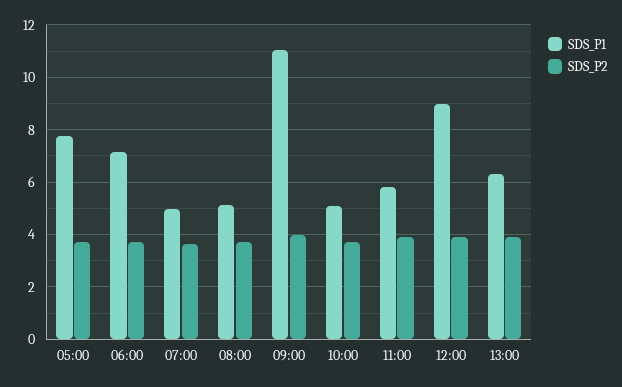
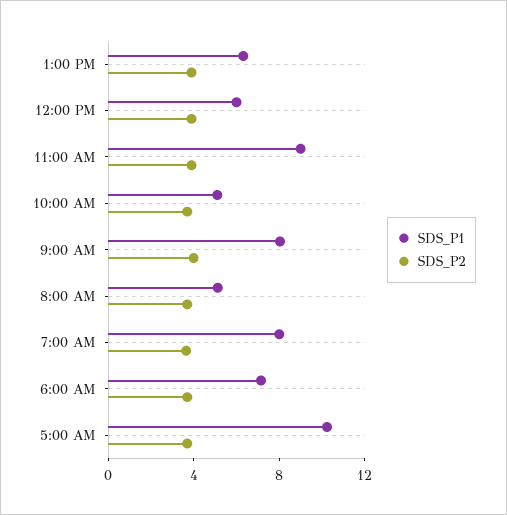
  {
    "SDS_P1": {
-     "05:00": 7.75,
+     "05:00": 10,
      "06:00": 7.25,
-     "07:00": 5,
+     "07:00": 8,
      "08:00": 5.25,
-     "09:00": 11,
+     "09:00": 8,
      "10:00": 5,
-     "11:00": 5.75,
+     "11:00": 9,
-     "12:00": 9,
+     "12:00": 6,
      "13:00": 6.25
    },
    "SDS_P2": {
      "05:00": 3.75,
      "06:00": 3.75,
      "07:00": 3.75,
      "08:00": 3.75,
      "09:00": 4,
      "10:00": 3.75,
      "11:00": 4,
      "12:00": 4,
      "13:00": 4
    }
  }

